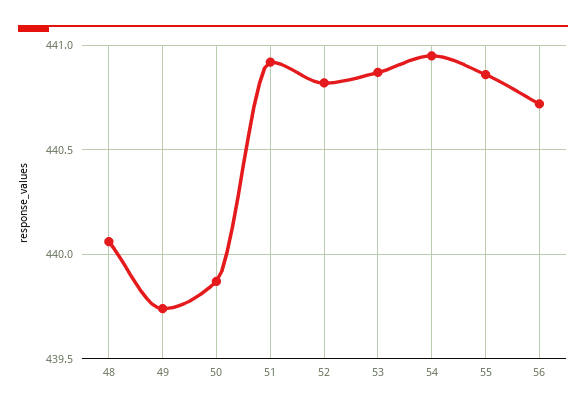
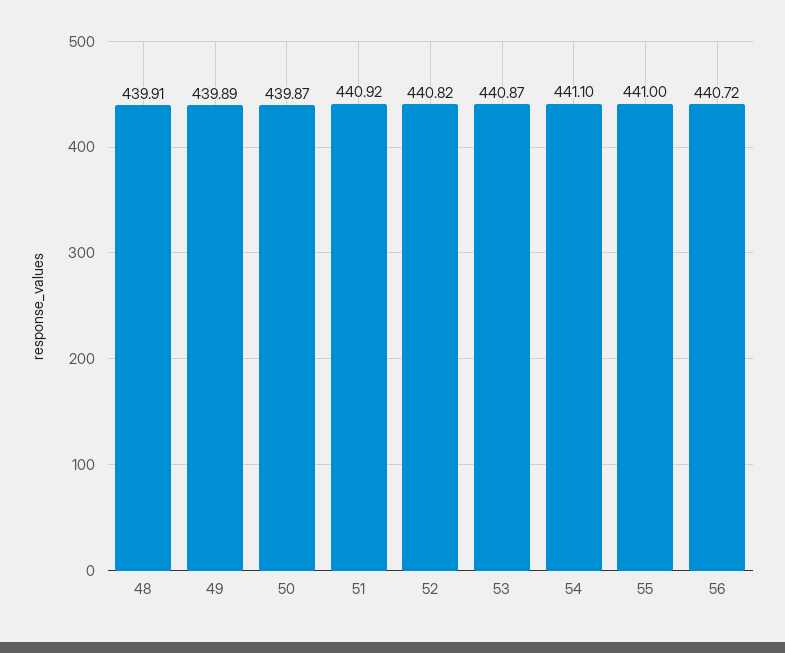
  {
-   "48": 440.05,
+   "48": 439.91,
-   "49": 439.75,
+   "49": 439.89,
    "50": 439.87,
    "51": 440.92,
    "52": 440.82,
    "53": 440.87,
-   "54": 440.95,
+   "54": 441.1,
-   "55": 440.85,
+   "55": 441,
    "56": 440.72
  }

